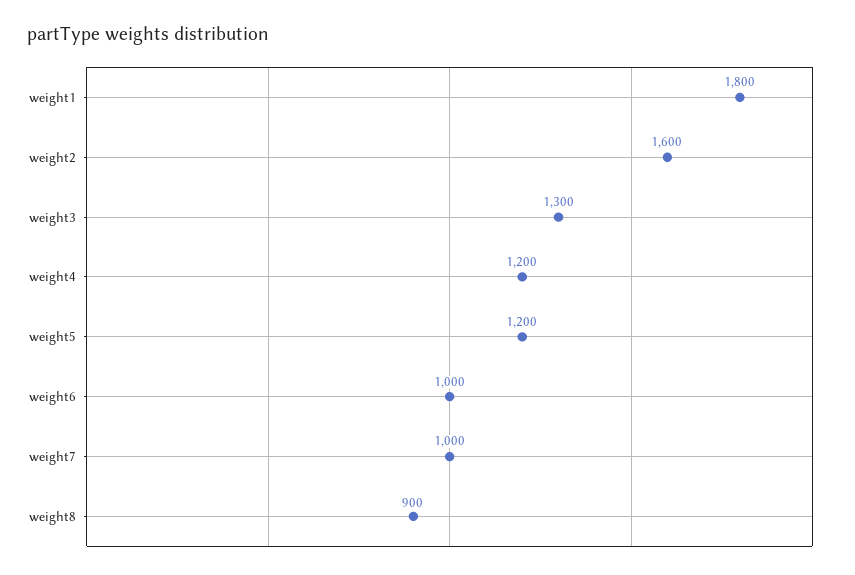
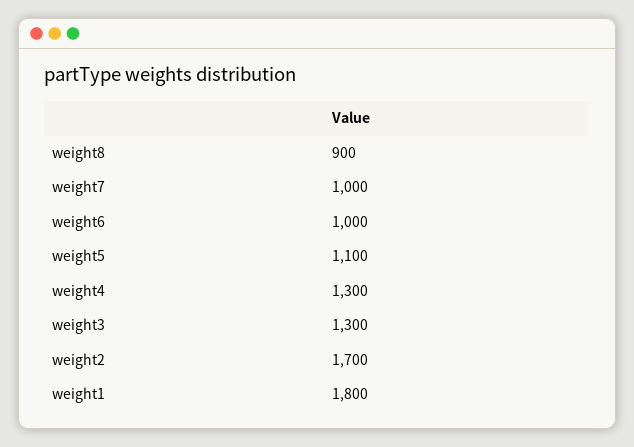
  {
    "weight1": 1800,
-   "weight2": 1600,
+   "weight2": 1700,
    "weight3": 1300,
-   "weight4": 1200,
+   "weight4": 1300,
-   "weight5": 1200,
+   "weight5": 1100,
    "weight6": 1000,
    "weight7": 1000,
    "weight8": 900
  }

